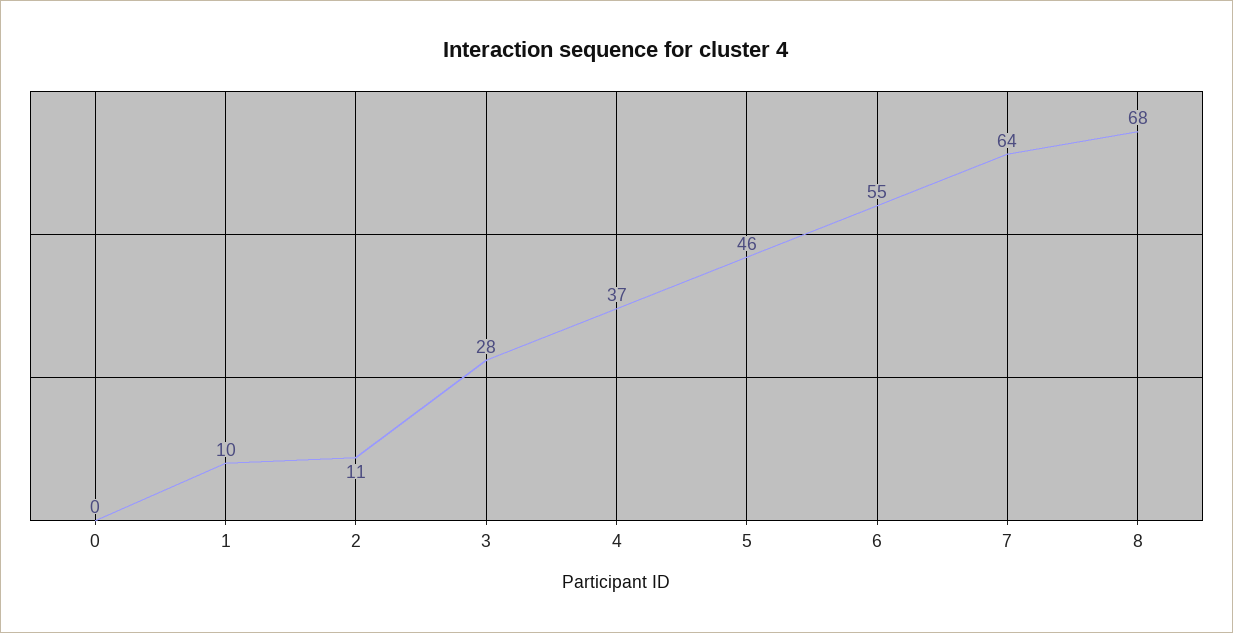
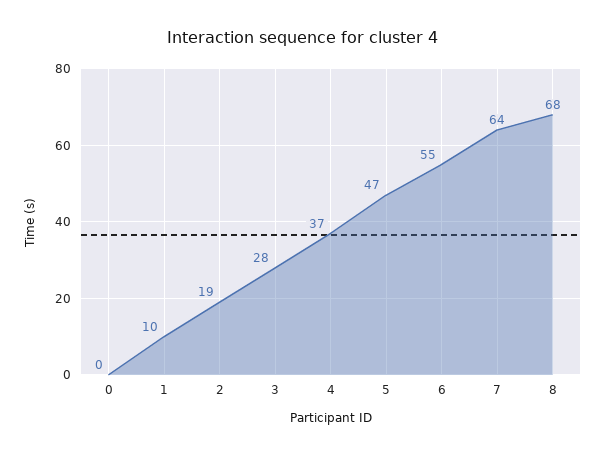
  {
    "0": 0,
    "1": 10,
-   "2": 11,
+   "2": 19,
    "3": 28,
    "4": 37,
-   "5": 46,
+   "5": 47,
    "6": 55,
    "7": 64,
    "8": 68
  }

